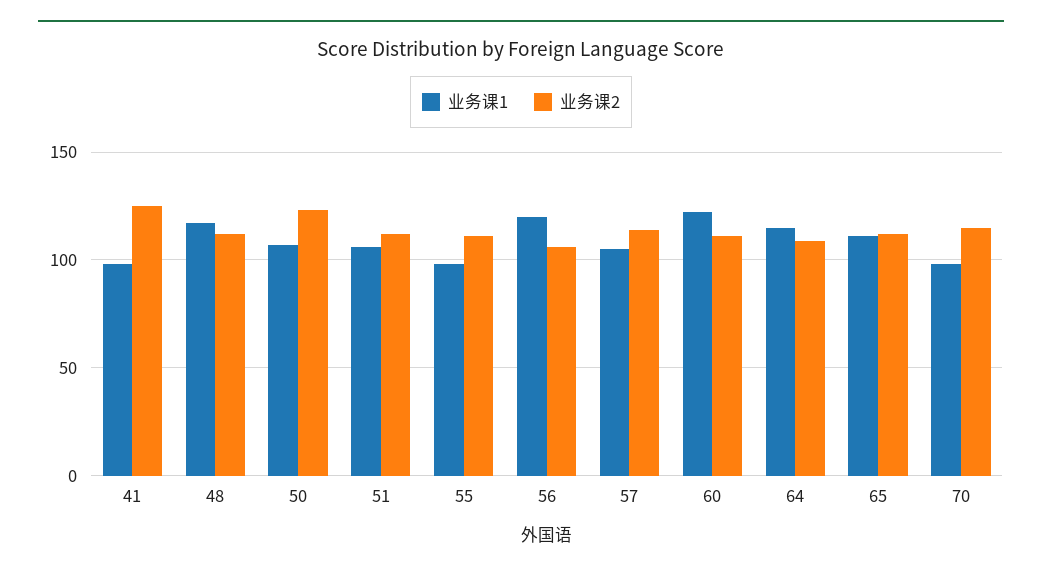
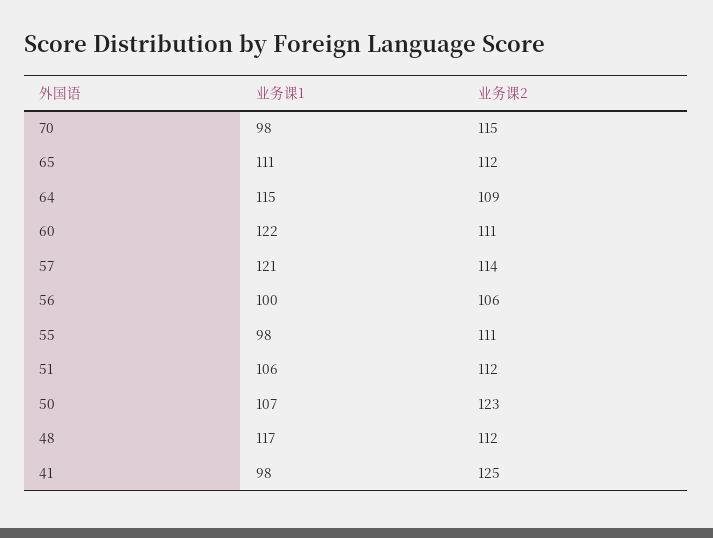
  {
    "业务课1": {
      "41": 98,
      "48": 117,
      "50": 107,
      "51": 106,
      "55": 98,
-     "56": 120,
+     "56": 100,
-     "57": 105,
+     "57": 121,
      "60": 122,
      "64": 115,
      "65": 111,
      "70": 98
    },
    "业务课2": {
      "41": 125,
      "48": 112,
      "50": 123,
      "51": 112,
      "55": 111,
      "56": 106,
      "57": 114,
      "60": 111,
      "64": 109,
      "65": 112,
      "70": 115
    }
  }

